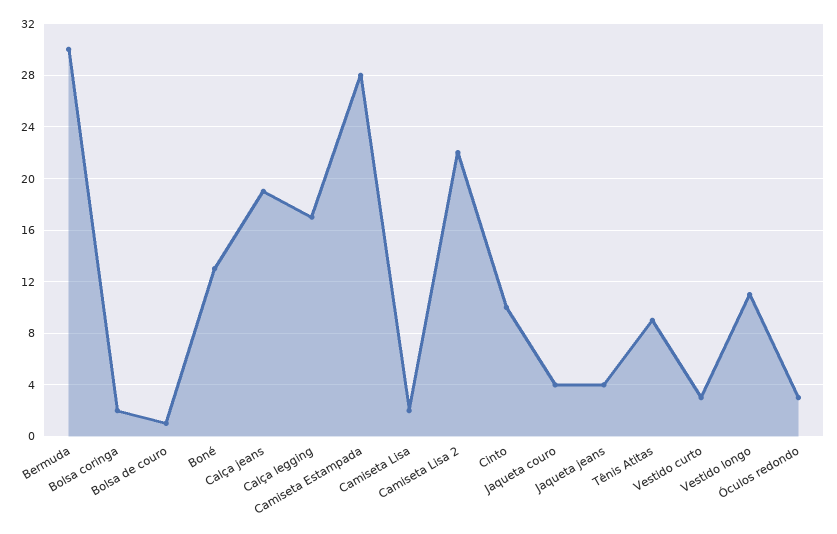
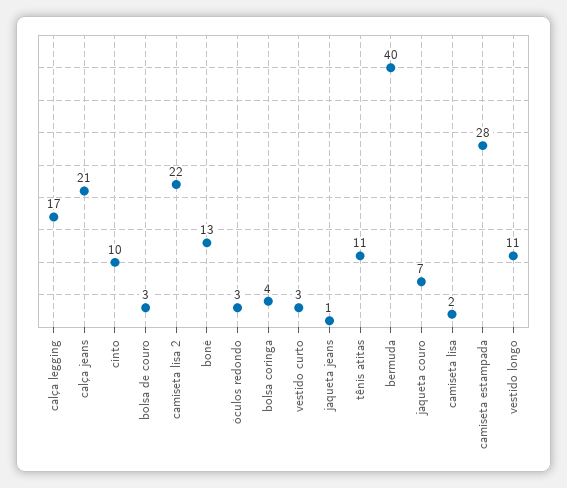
  {
-   "Bermuda": 30,
+   "Bermuda": 40,
-   "Bolsa coringa": 2,
+   "Bolsa coringa": 4,
-   "Bolsa de couro": 1,
+   "Bolsa de couro": 3,
    "Boné": 13,
-   "Calça jeans": 19,
+   "Calça jeans": 21,
    "Calça legging": 17,
    "Camiseta Estampada": 28,
    "Camiseta Lisa": 2,
    "Camiseta Lisa 2": 22,
    "Cinto": 10,
-   "Jaqueta couro": 4,
+   "Jaqueta couro": 7,
-   "Jaqueta jeans": 4,
+   "Jaqueta jeans": 1,
-   "Tênis Atitas": 9,
+   "Tênis Atitas": 11,
    "Vestido curto": 3,
    "Vestido longo": 11,
    "Óculos redondo": 3
  }

